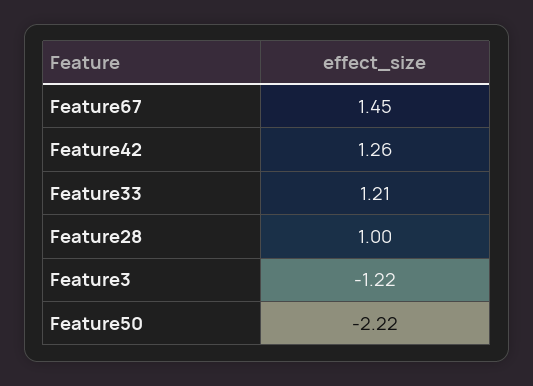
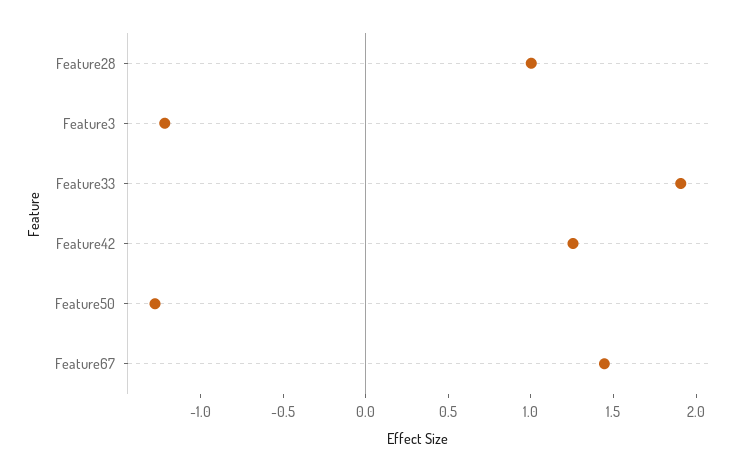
  {
    "Feature67": 1.45,
    "Feature42": 1.26,
-   "Feature33": 1.21,
+   "Feature33": 1.9,
    "Feature28": 1,
    "Feature3": -1.22,
-   "Feature50": -2.22
+   "Feature50": -1.3
  }

